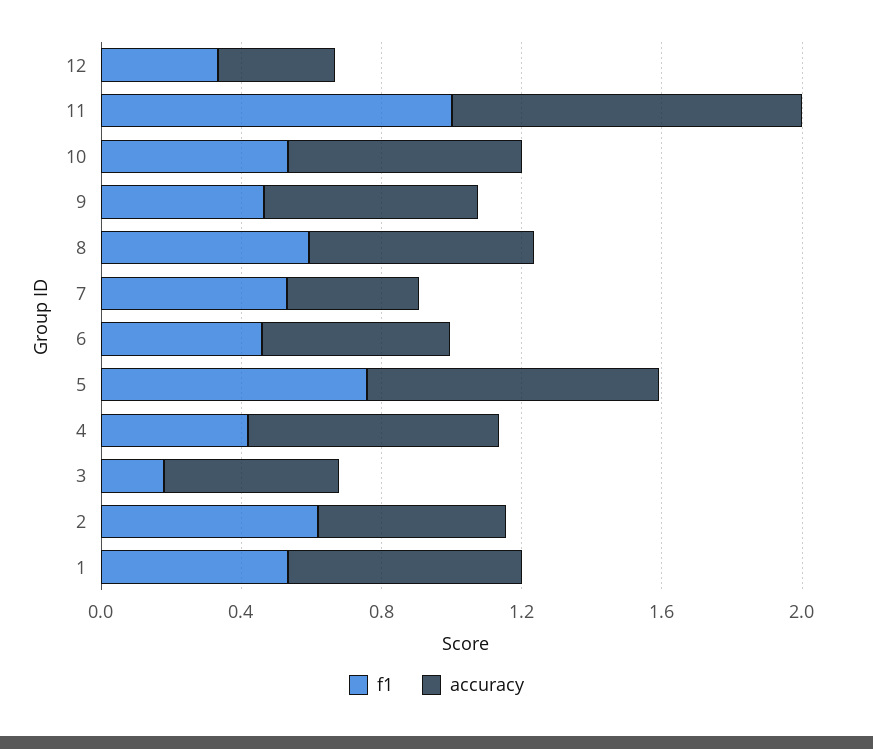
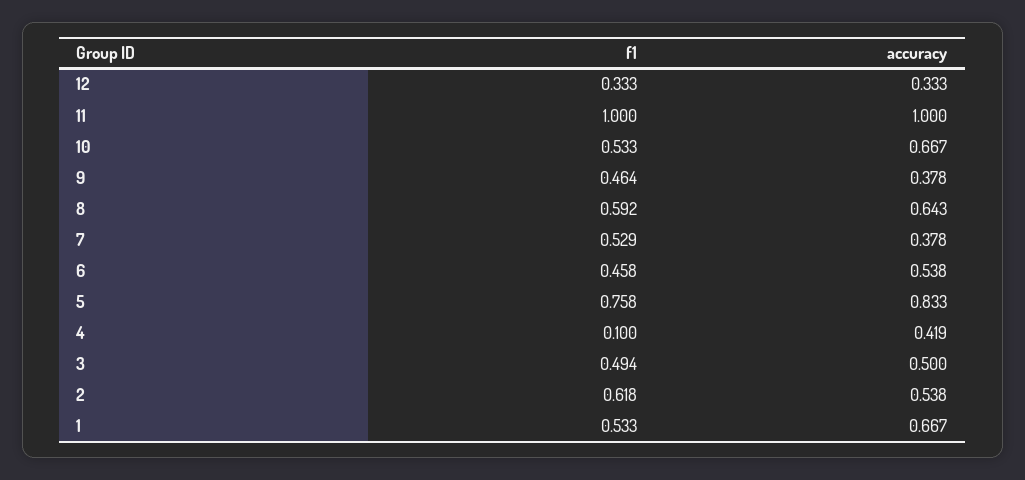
  {
    "f1": {
      "12": 0.333,
      "11": 1,
      "10": 0.533,
      "9": 0.464,
      "8": 0.592,
      "7": 0.529,
      "6": 0.458,
      "5": 0.758,
-     "4": 0.4,
+     "4": 0.1,
-     "3": 0.2,
+     "3": 0.494,
      "2": 0.618,
      "1": 0.533
    },
    "accuracy": {
      "12": 0.333,
      "11": 1,
      "10": 0.667,
-     "9": 0.6,
+     "9": 0.378,
      "8": 0.643,
      "7": 0.378,
      "6": 0.538,
      "5": 0.833,
-     "4": 0.7,
+     "4": 0.419,
      "3": 0.5,
      "2": 0.538,
      "1": 0.667
    }
  }

